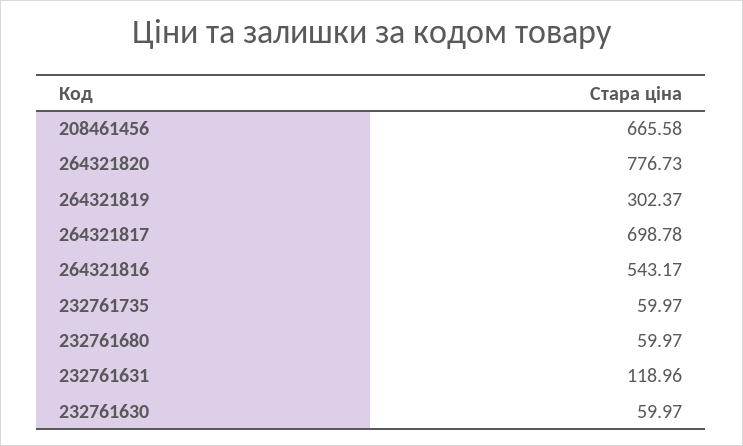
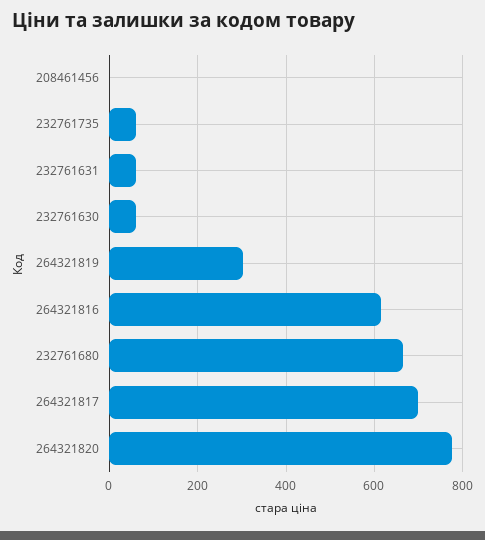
  {
-   "208461456": 665.58,
+   "208461456": 0,
    "264321820": 776.73,
    "264321819": 302.37,
    "264321817": 698.78,
-   "264321816": 543.17,
+   "264321816": 620,
    "232761735": 59.97,
-   "232761680": 59.97,
+   "232761680": 660,
-   "232761631": 118.96,
+   "232761631": 60,
    "232761630": 59.97
  }

